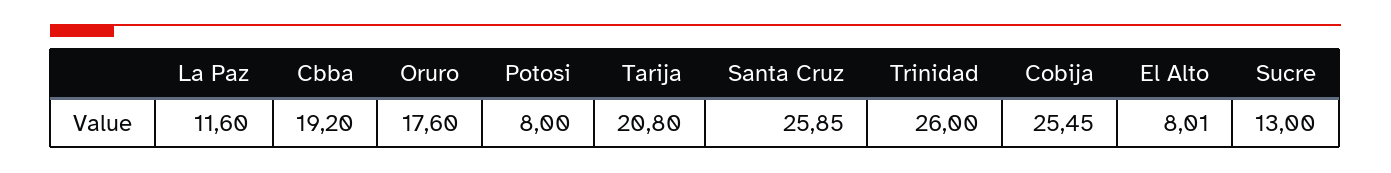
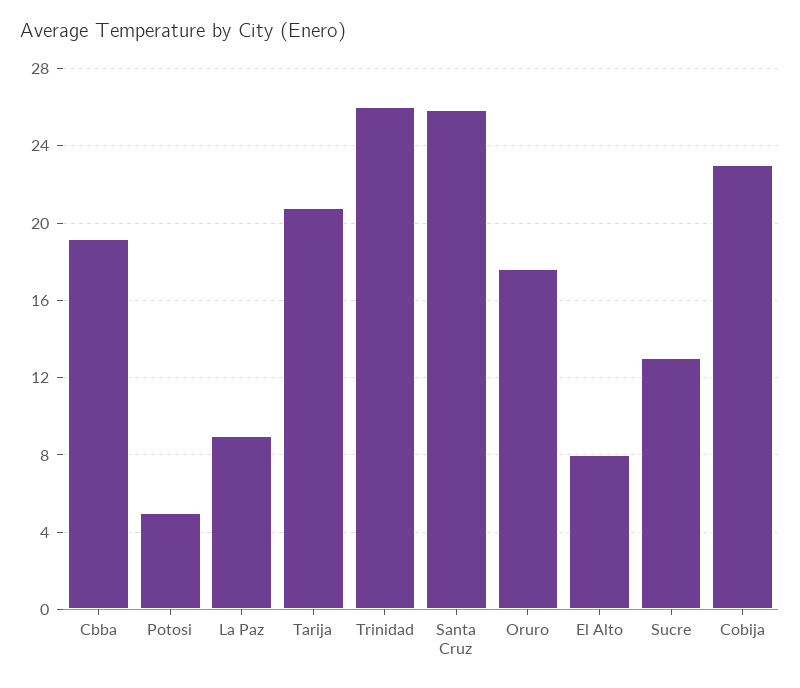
  {
-   "La Paz": 11.6,
+   "La Paz": 9,
    "Cbba": 19.2,
    "Oruro": 17.6,
-   "Potosi": 8,
+   "Potosi": 5,
    "Tarija": 20.8,
    "Santa Cruz": 25.85,
    "Trinidad": 26,
-   "Cobija": 25.45,
+   "Cobija": 23,
    "El Alto": 8.01,
    "Sucre": 13
  }

